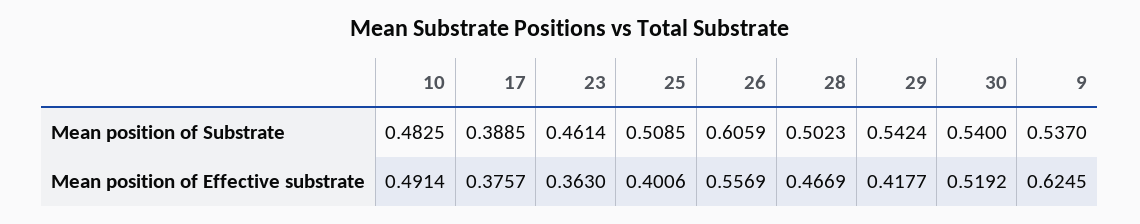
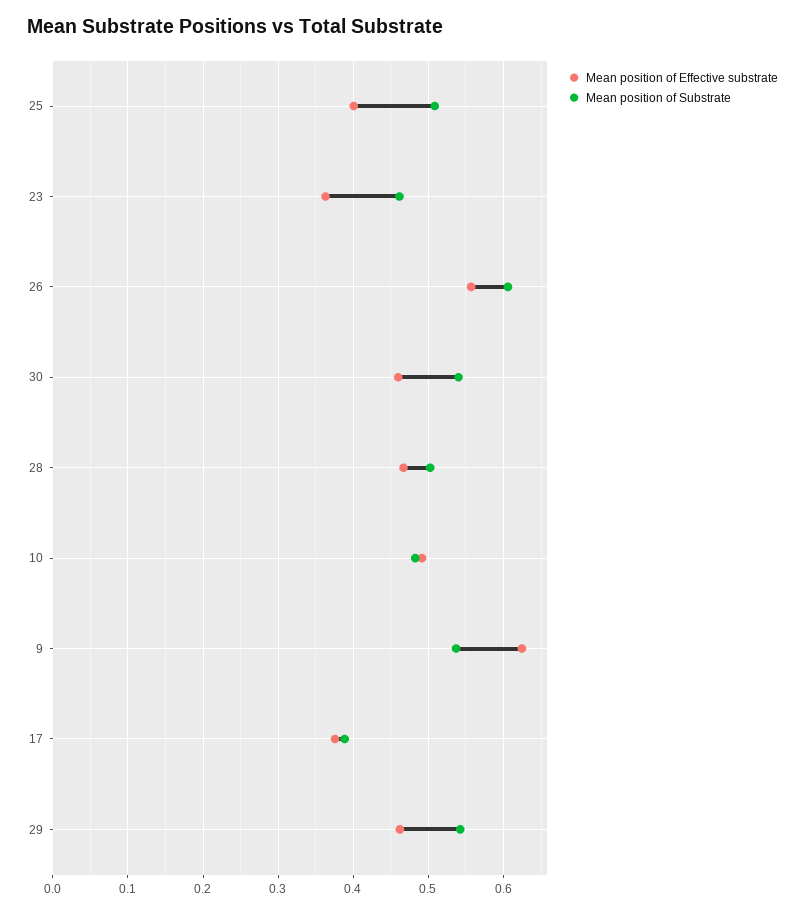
  {
    "Mean position of Substrate": {
      "10": 0.4825,
      "17": 0.3885,
      "23": 0.4614,
      "25": 0.5085,
      "26": 0.6059,
      "28": 0.5023,
      "29": 0.5424,
      "30": 0.54,
      "9": 0.537
    },
    "Mean position of Effective substrate": {
      "10": 0.4914,
      "17": 0.3757,
      "23": 0.363,
      "25": 0.4006,
      "26": 0.5569,
      "28": 0.4669,
-     "29": 0.4177,
+     "29": 0.46,
-     "30": 0.5192,
+     "30": 0.46,
      "9": 0.6245
    }
  }

